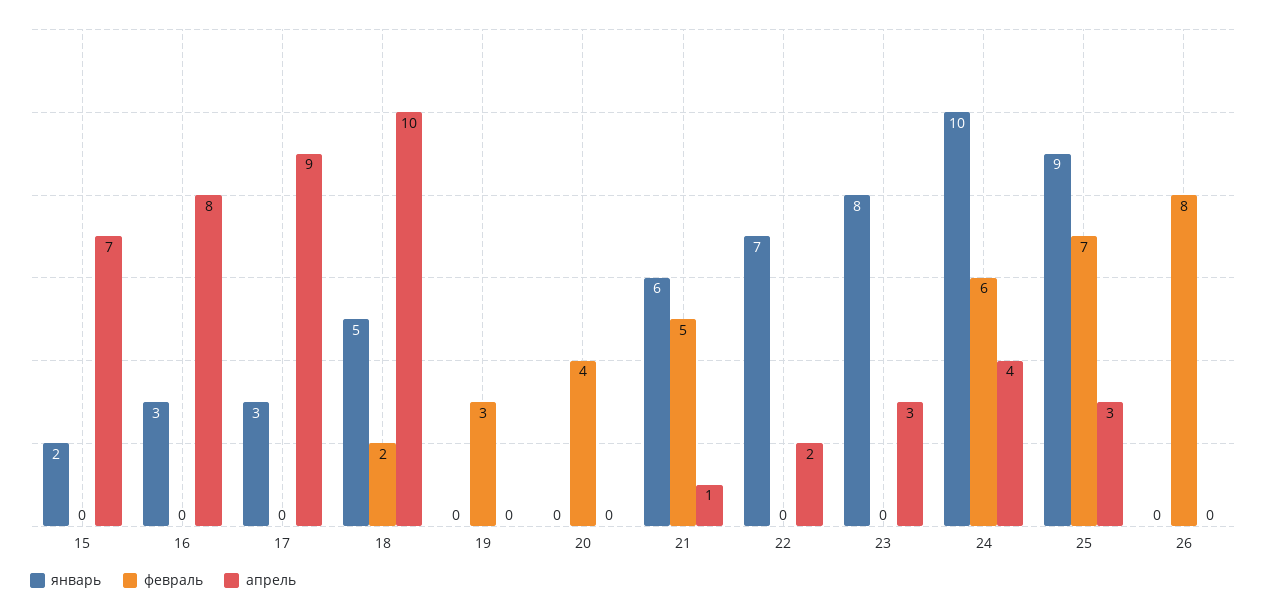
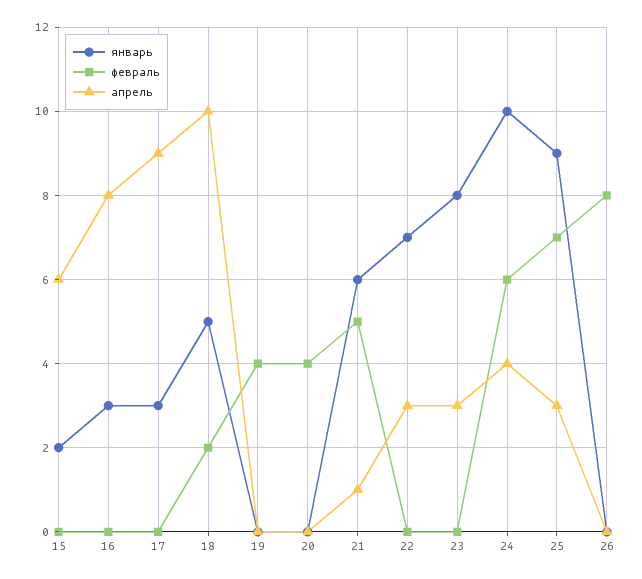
  {
    "январь": {
      "15": 2,
      "16": 3,
      "17": 3,
      "18": 5,
      "19": 0,
      "20": 0,
      "21": 6,
      "22": 7,
      "23": 8,
      "24": 10,
      "25": 9,
      "26": 0
    },
    "февраль": {
      "15": 0,
      "16": 0,
      "17": 0,
      "18": 2,
-     "19": 3,
+     "19": 4,
      "20": 4,
      "21": 5,
      "22": 0,
      "23": 0,
      "24": 6,
      "25": 7,
      "26": 8
    },
    "апрель": {
-     "15": 7,
+     "15": 6,
      "16": 8,
      "17": 9,
      "18": 10,
      "19": 0,
      "20": 0,
      "21": 1,
-     "22": 2,
+     "22": 3,
      "23": 3,
      "24": 4,
      "25": 3,
      "26": 0
    }
  }

